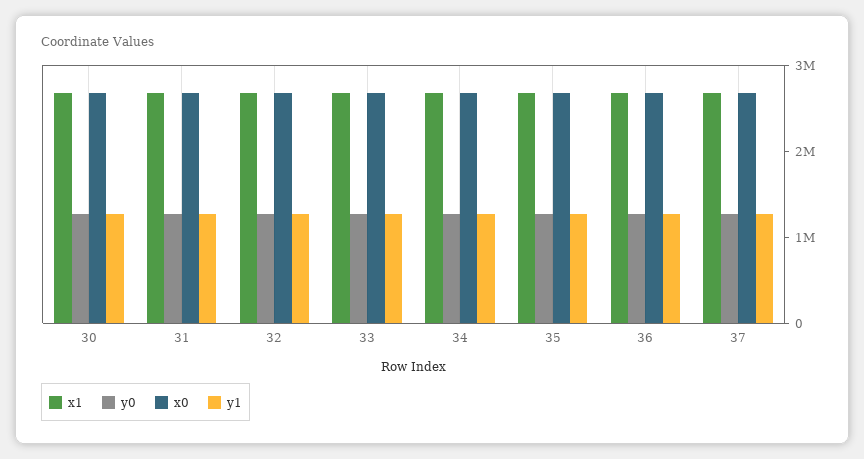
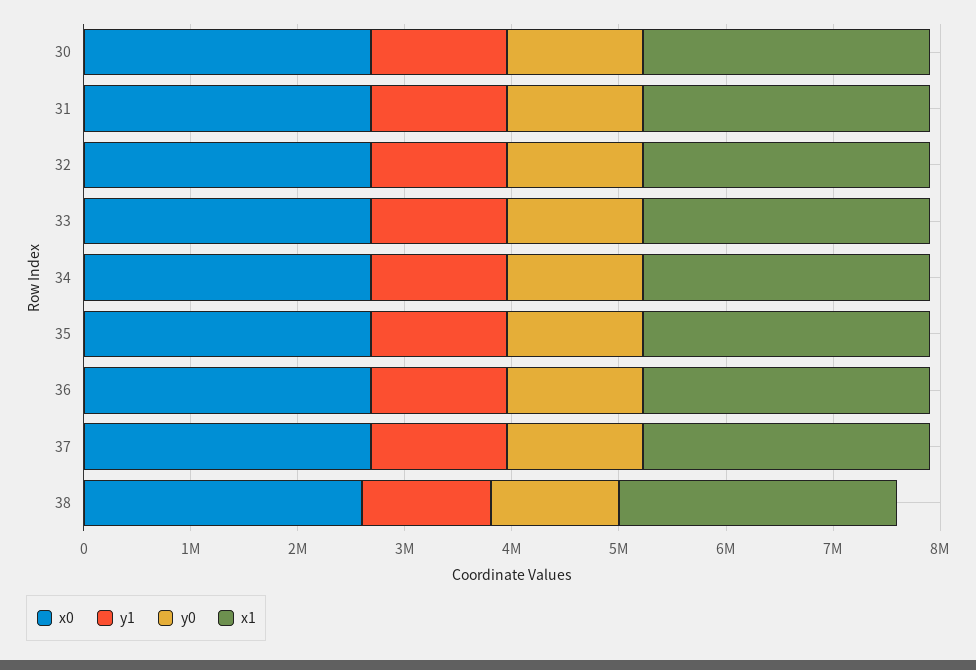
  {
    "x1": {
      "30": 2600000,
      "31": 2600000,
      "32": 2600000,
      "33": 2600000,
      "34": 2600000,
      "35": 2600000,
      "36": 2600000,
-     "37": 2600000
+     "37": 2600000,
+     "38": 2600000
    },
    "y0": {
      "30": 1200000,
      "31": 1200000,
      "32": 1200000,
      "33": 1200000,
      "34": 1200000,
      "35": 1200000,
      "36": 1200000,
-     "37": 1200000
+     "37": 1200000,
+     "38": 1200000
    },
    "x0": {
      "30": 2600000,
      "31": 2600000,
      "32": 2600000,
      "33": 2600000,
      "34": 2600000,
      "35": 2600000,
      "36": 2600000,
-     "37": 2600000
+     "37": 2600000,
+     "38": 2600000
    },
    "y1": {
      "30": 1200000,
      "31": 1200000,
      "32": 1200000,
      "33": 1200000,
      "34": 1200000,
      "35": 1200000,
      "36": 1200000,
-     "37": 1200000
+     "37": 1200000,
+     "38": 1200000
    }
  }

